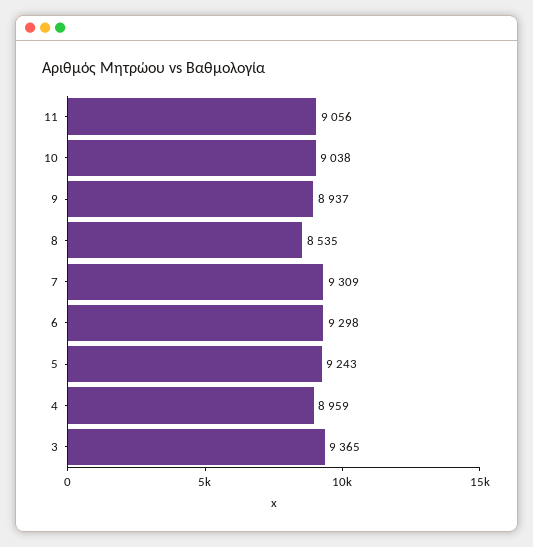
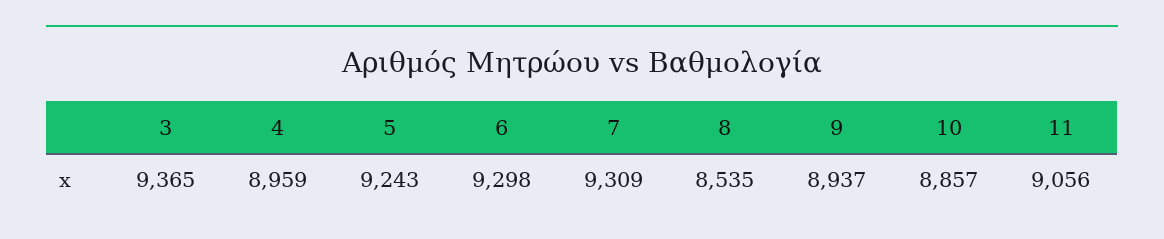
  {
    "11": 9056,
-   "10": 9038,
+   "10": 8857,
    "9": 8937,
    "8": 8535,
    "7": 9309,
    "6": 9298,
    "5": 9243,
    "4": 8959,
    "3": 9365
  }

